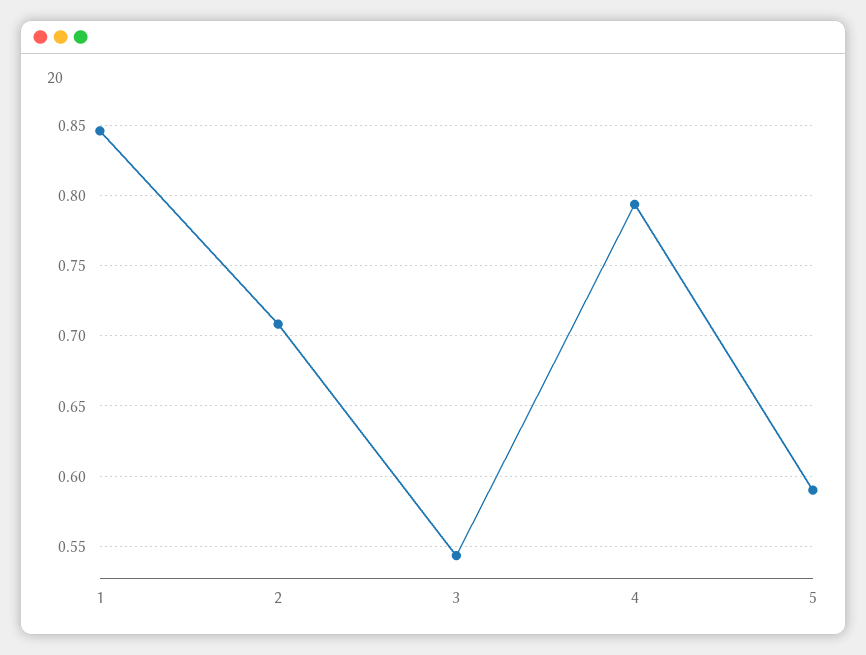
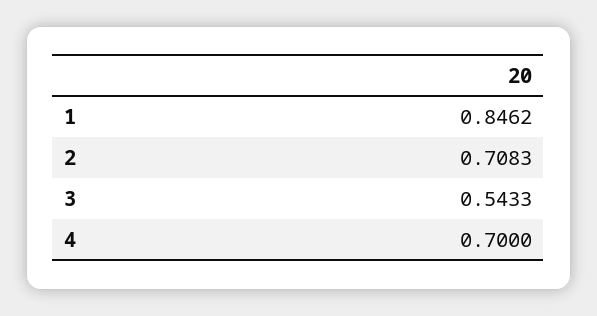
  {
    "1": 0.8462,
    "2": 0.7083,
    "3": 0.5433,
-   "4": 0.795,
+   "4": 0.7
-   "5": 0.59
  }

